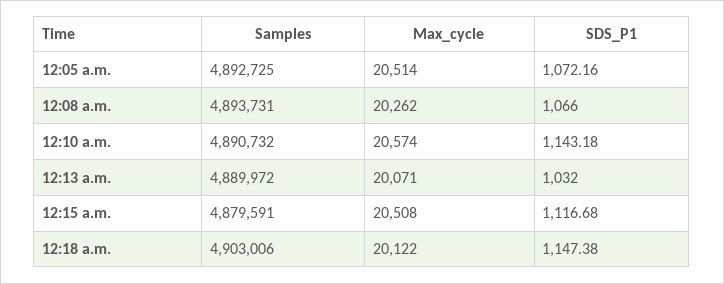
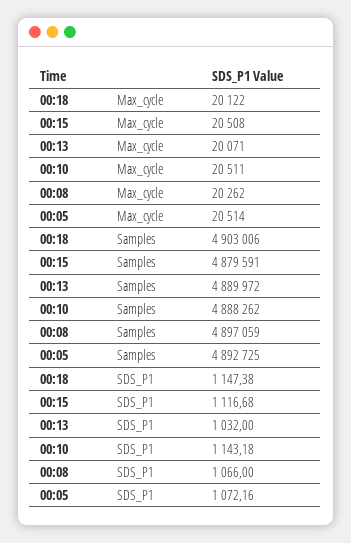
  {
    "Samples": {
      "12:05 a.m.": 4892725,
-     "12:08 a.m.": 4893731,
+     "12:08 a.m.": 4897059,
-     "12:10 a.m.": 4890732,
+     "12:10 a.m.": 4888262,
      "12:13 a.m.": 4889972,
      "12:15 a.m.": 4879591,
      "12:18 a.m.": 4903006
    },
    "Max_cycle": {
      "12:05 a.m.": 20514,
      "12:08 a.m.": 20262,
-     "12:10 a.m.": 20574,
+     "12:10 a.m.": 20511,
      "12:13 a.m.": 20071,
      "12:15 a.m.": 20508,
      "12:18 a.m.": 20122
    },
    "SDS_P1": {
      "12:05 a.m.": 1072.16,
      "12:08 a.m.": 1066,
      "12:10 a.m.": 1143.18,
      "12:13 a.m.": 1032,
      "12:15 a.m.": 1116.68,
      "12:18 a.m.": 1147.38
    }
  }

